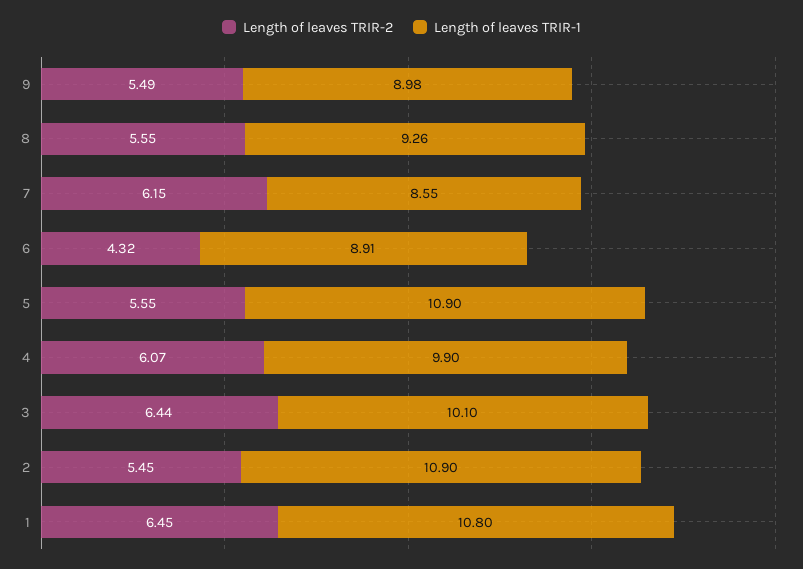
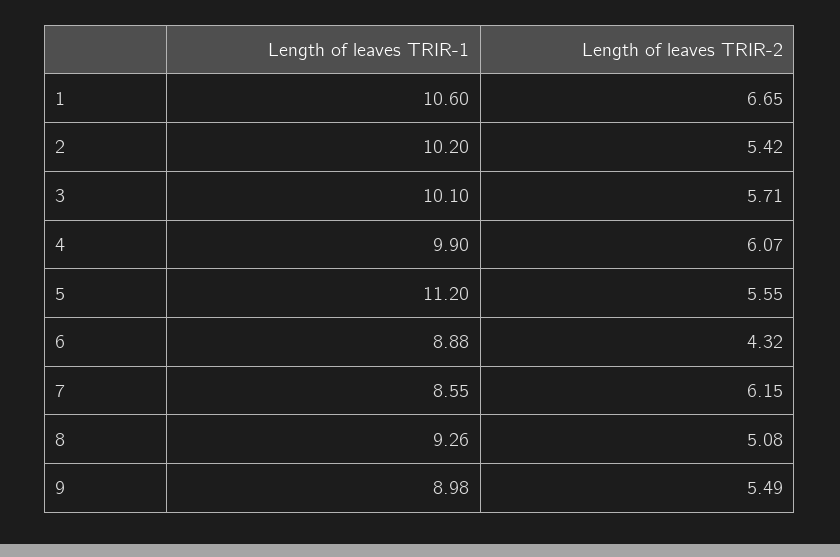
  {
    "Length of leaves TRIR-2": {
      "9": 5.49,
-     "8": 5.55,
+     "8": 5.08,
      "7": 6.15,
      "6": 4.32,
      "5": 5.55,
      "4": 6.07,
-     "3": 6.44,
+     "3": 5.71,
-     "2": 5.45,
+     "2": 5.42,
-     "1": 6.45
+     "1": 6.65
    },
    "Length of leaves TRIR-1": {
      "9": 8.98,
      "8": 9.26,
      "7": 8.55,
-     "6": 8.91,
+     "6": 8.88,
-     "5": 10.9,
+     "5": 11.2,
      "4": 9.9,
      "3": 10.1,
-     "2": 10.9,
+     "2": 10.2,
-     "1": 10.8
+     "1": 10.6
    }
  }

